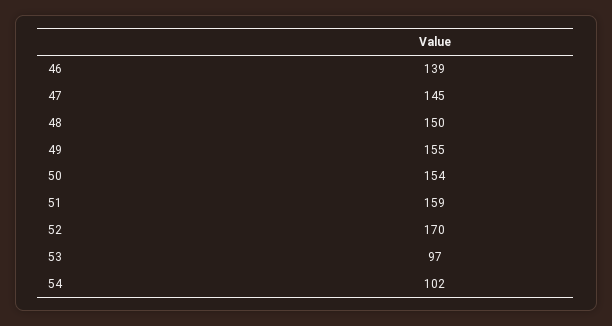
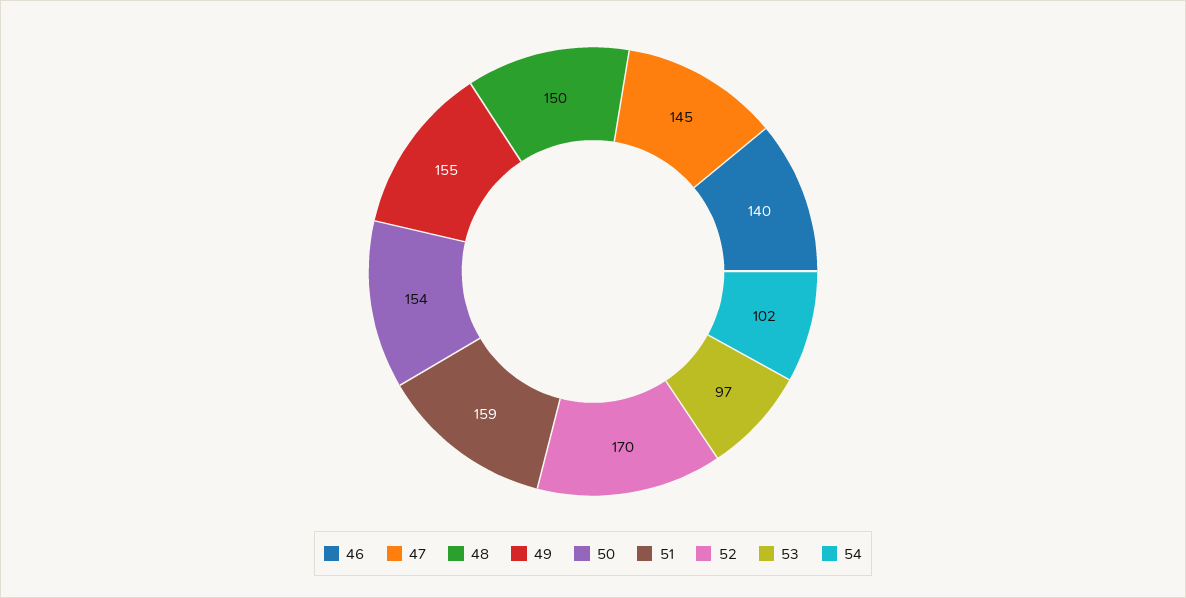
  {
-   "46": 139,
+   "46": 140,
    "47": 145,
    "48": 150,
    "49": 155,
    "50": 154,
    "51": 159,
    "52": 170,
    "53": 97,
    "54": 102
  }

